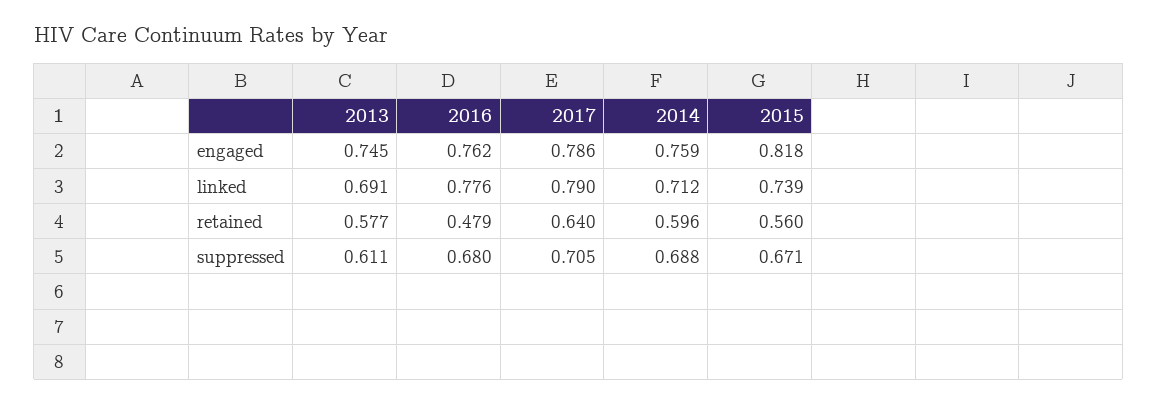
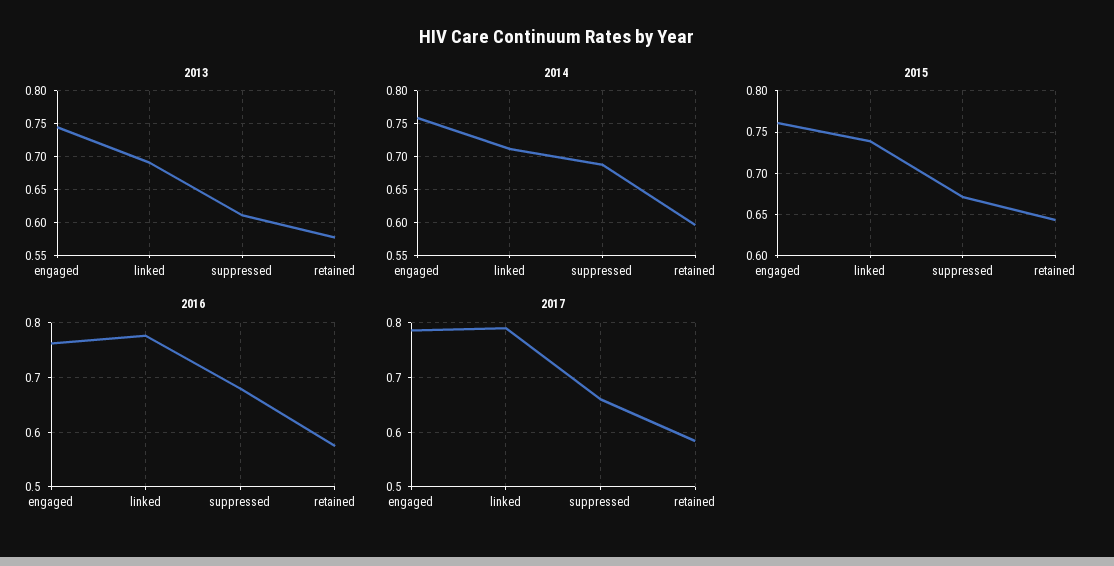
  {
    "2013": {
      "engaged": 0.745,
      "linked": 0.691,
      "retained": 0.577,
      "suppressed": 0.611
    },
    "2016": {
      "engaged": 0.762,
      "linked": 0.776,
-     "retained": 0.479,
+     "retained": 0.58,
      "suppressed": 0.68
    },
    "2017": {
      "engaged": 0.786,
      "linked": 0.79,
-     "retained": 0.64,
+     "retained": 0.58,
-     "suppressed": 0.705
+     "suppressed": 0.66
    },
    "2014": {
      "engaged": 0.759,
      "linked": 0.712,
      "retained": 0.596,
      "suppressed": 0.688
    },
    "2015": {
-     "engaged": 0.818,
+     "engaged": 0.76,
      "linked": 0.739,
-     "retained": 0.56,
+     "retained": 0.64,
      "suppressed": 0.671
    }
  }

